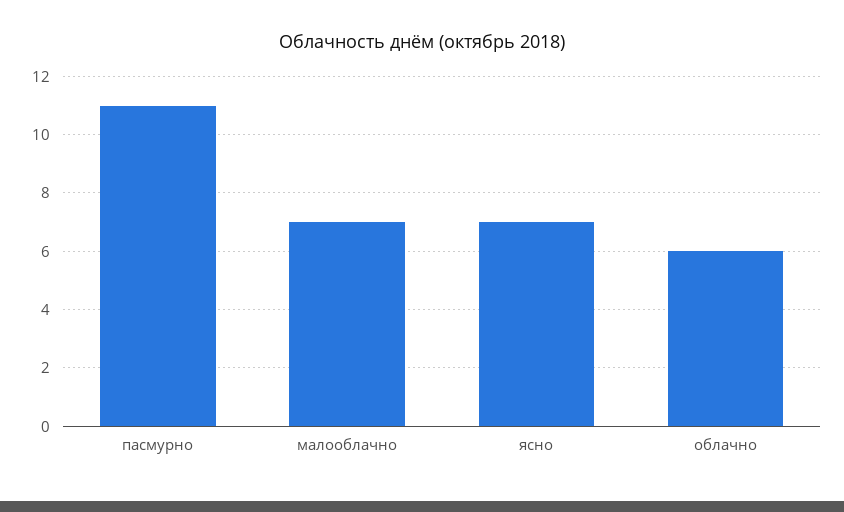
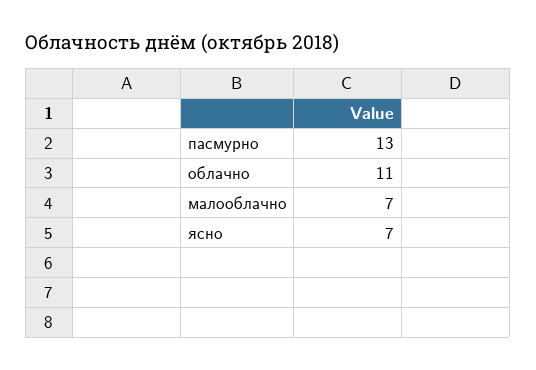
  {
-   "пасмурно": 11,
+   "пасмурно": 13,
    "малооблачно": 7,
    "ясно": 7,
-   "облачно": 6
+   "облачно": 11
  }

